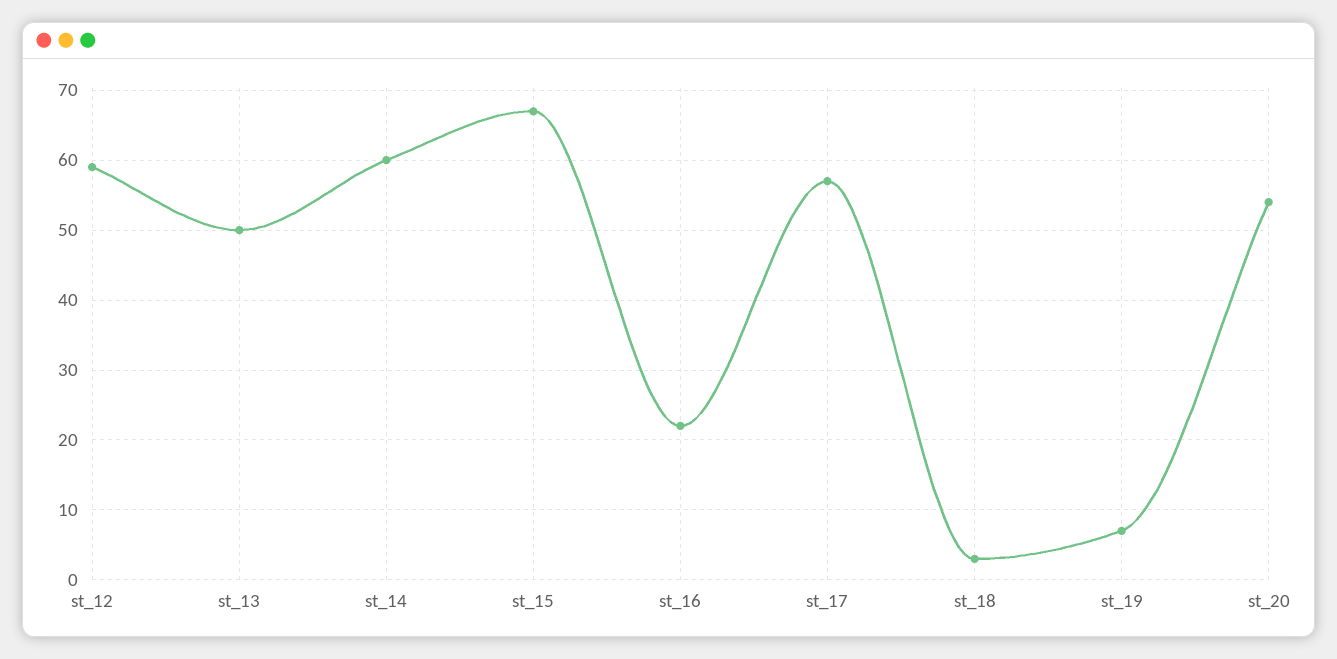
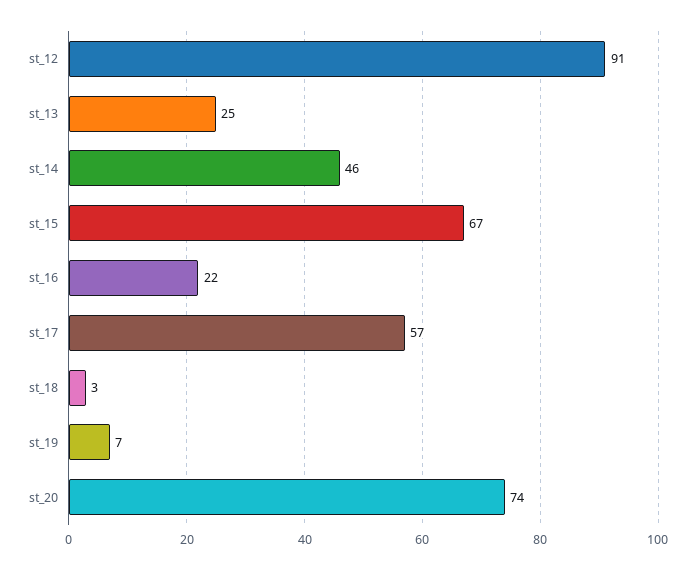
  {
-   "st_12": 59,
+   "st_12": 91,
-   "st_13": 50,
+   "st_13": 25,
-   "st_14": 60,
+   "st_14": 46,
    "st_15": 67,
    "st_16": 22,
    "st_17": 57,
    "st_18": 3,
    "st_19": 7,
-   "st_20": 54
+   "st_20": 74
  }

